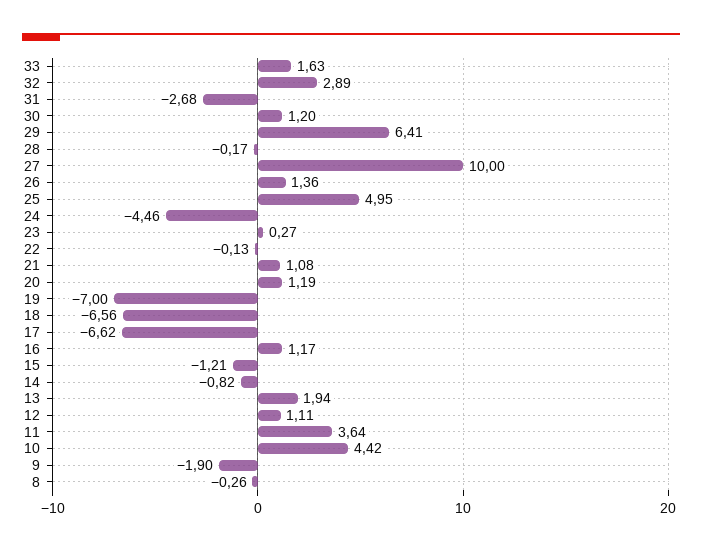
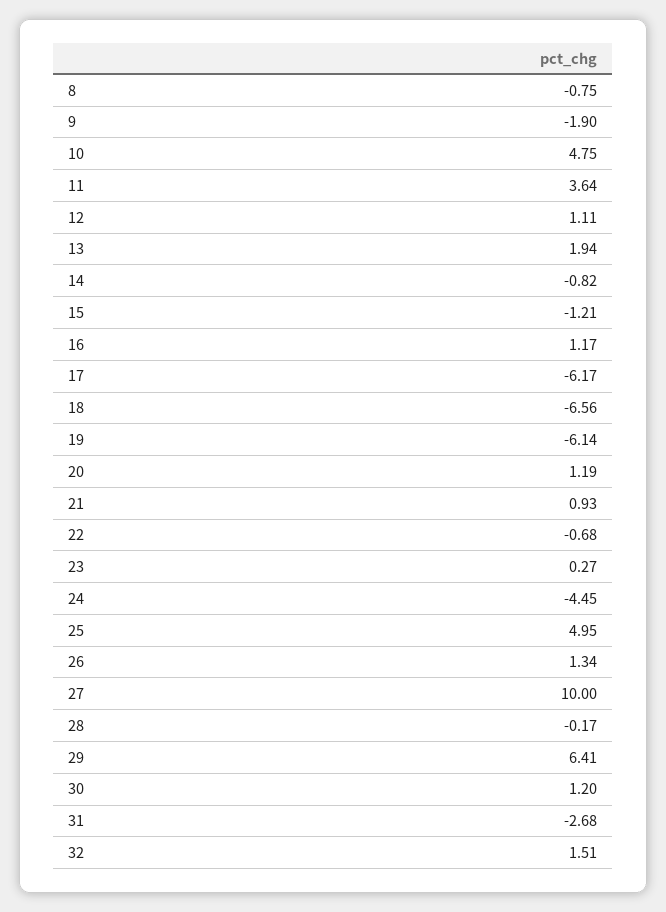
  {
-   "33": 1.63,
-   "32": 2.89,
+   "32": 1.51,
    "31": -2.68,
    "30": 1.2,
    "29": 6.41,
    "28": -0.17,
    "27": 10,
-   "26": 1.36,
+   "26": 1.34,
    "25": 4.95,
-   "24": -4.46,
+   "24": -4.45,
    "23": 0.27,
-   "22": -0.13,
+   "22": -0.68,
-   "21": 1.08,
+   "21": 0.93,
    "20": 1.19,
-   "19": -7,
+   "19": -6.14,
    "18": -6.56,
-   "17": -6.62,
+   "17": -6.17,
    "16": 1.17,
    "15": -1.21,
    "14": -0.82,
    "13": 1.94,
    "12": 1.11,
    "11": 3.64,
-   "10": 4.42,
+   "10": 4.75,
    "9": -1.9,
-   "8": -0.26
+   "8": -0.75
  }

